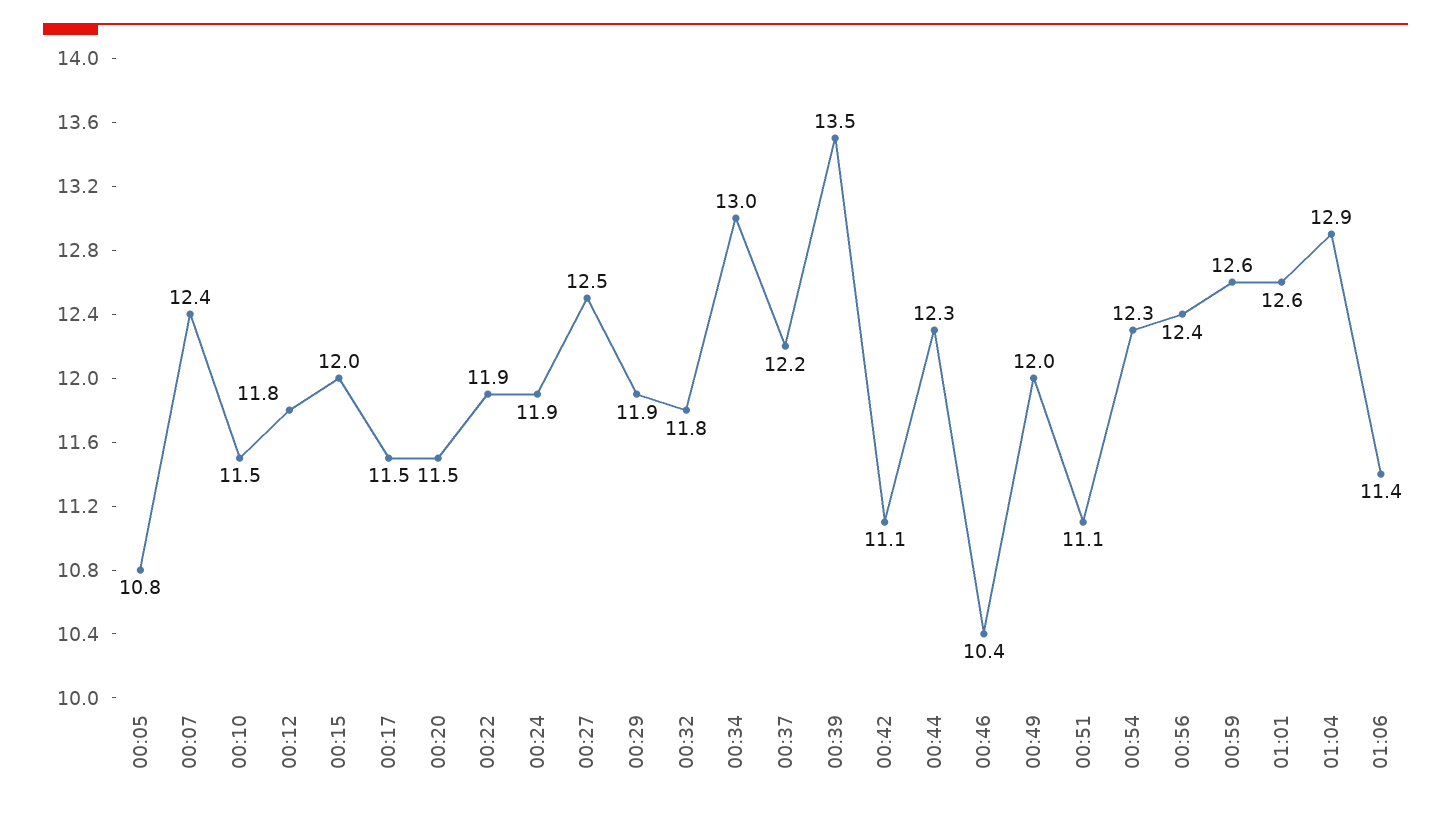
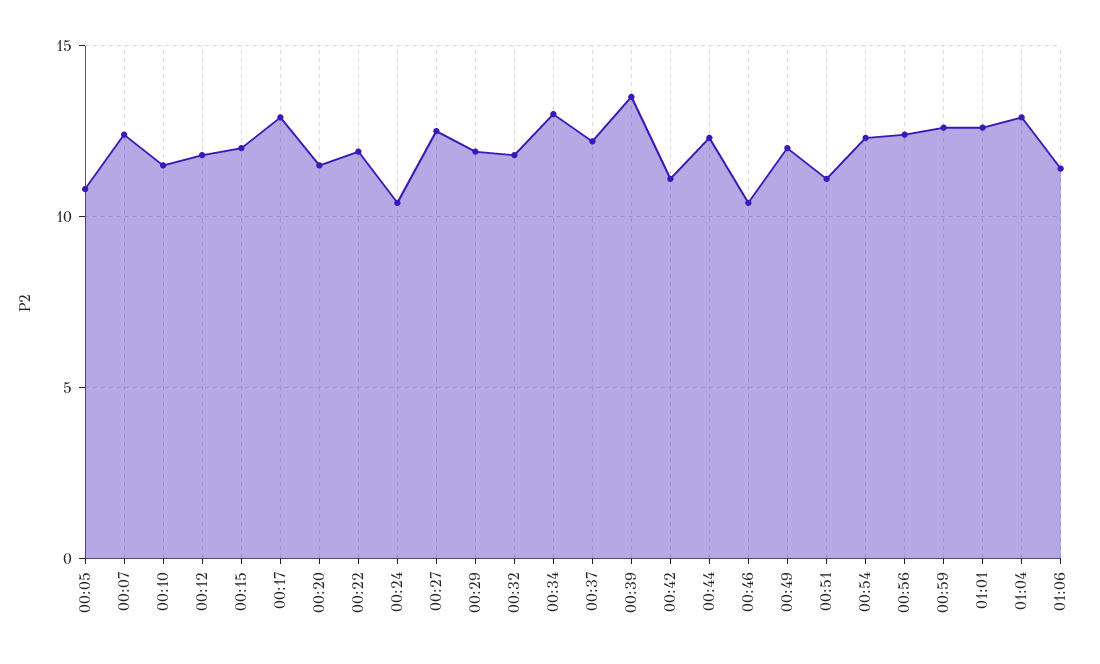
  {
    "00:05": 10.8,
    "00:07": 12.4,
    "00:10": 11.5,
    "00:12": 11.8,
    "00:15": 12,
-   "00:17": 11.5,
+   "00:17": 13,
    "00:20": 11.5,
    "00:22": 11.9,
-   "00:24": 11.9,
+   "00:24": 10.5,
    "00:27": 12.5,
    "00:29": 11.9,
    "00:32": 11.8,
    "00:34": 13,
    "00:37": 12.2,
    "00:39": 13.5,
    "00:42": 11.1,
    "00:44": 12.3,
    "00:46": 10.4,
    "00:49": 12,
    "00:51": 11.1,
    "00:54": 12.3,
    "00:56": 12.4,
    "00:59": 12.6,
    "01:01": 12.6,
    "01:04": 12.9,
    "01:06": 11.4
  }

